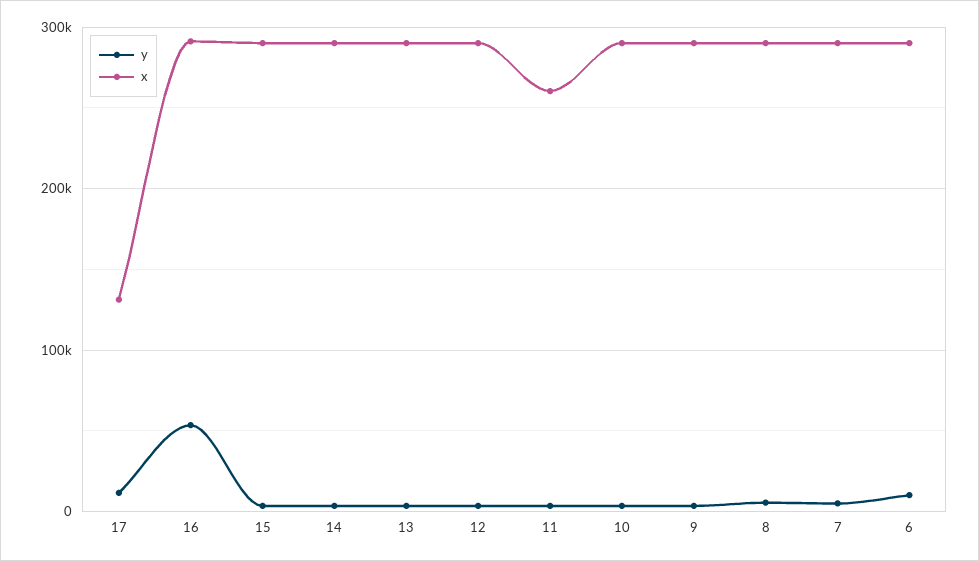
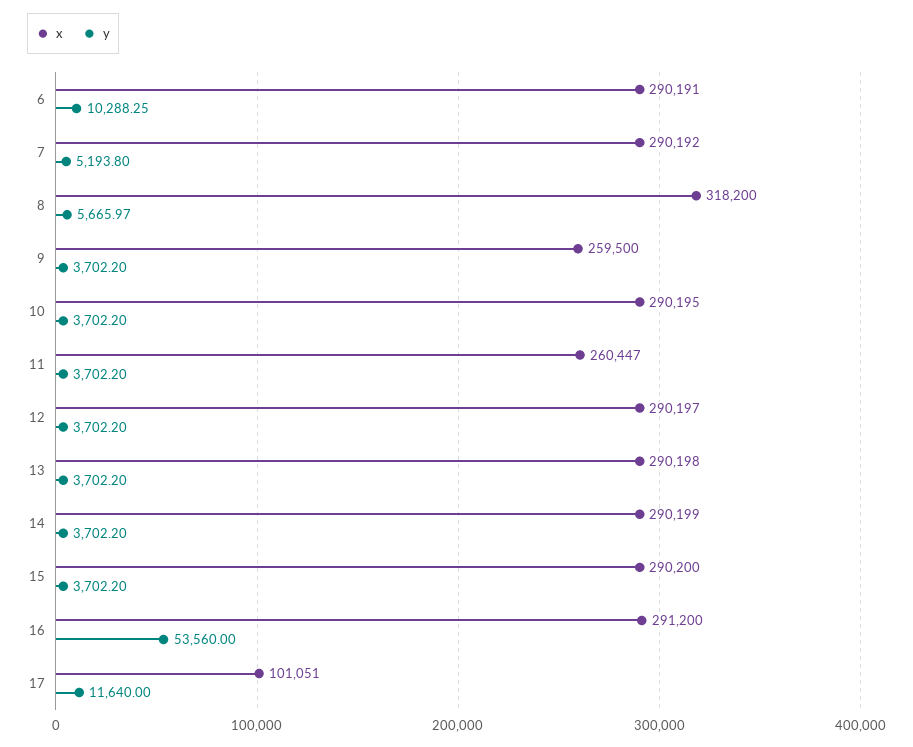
  {
    "y": {
      "17": 11640,
      "16": 53560,
      "15": 3702.2,
      "14": 3702.2,
      "13": 3702.2,
      "12": 3702.2,
      "11": 3702.2,
      "10": 3702.2,
      "9": 3702.2,
      "8": 5665.97,
      "7": 5193.8,
      "6": 10288.25
    },
    "x": {
-     "17": 130000,
+     "17": 101051,
      "16": 291200,
      "15": 290200,
      "14": 290199,
      "13": 290198,
      "12": 290197,
      "11": 260447,
      "10": 290195,
-     "9": 290000,
+     "9": 259500,
-     "8": 290000,
+     "8": 318200,
      "7": 290192,
      "6": 290191
    }
  }

